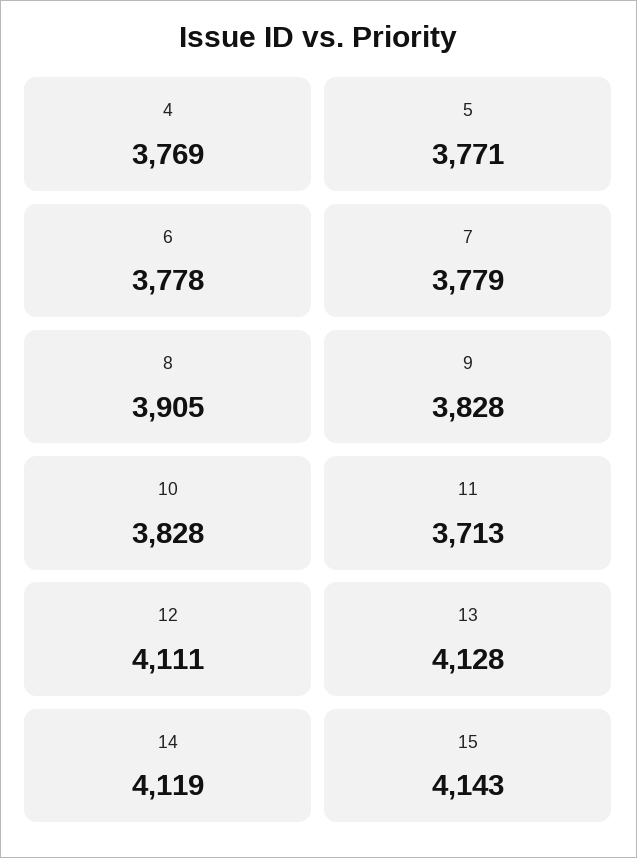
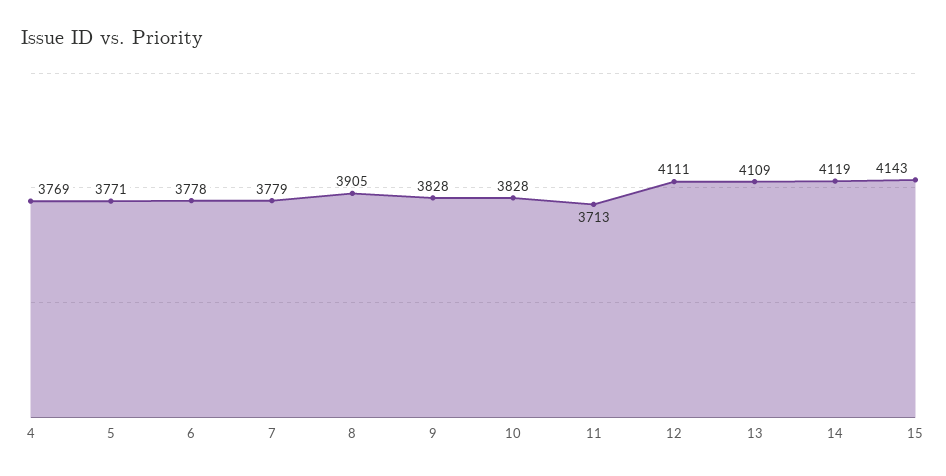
  {
    "4": 3769,
    "5": 3771,
    "6": 3778,
    "7": 3779,
    "8": 3905,
    "9": 3828,
    "10": 3828,
    "11": 3713,
    "12": 4111,
-   "13": 4128,
+   "13": 4109,
    "14": 4119,
    "15": 4143
  }

